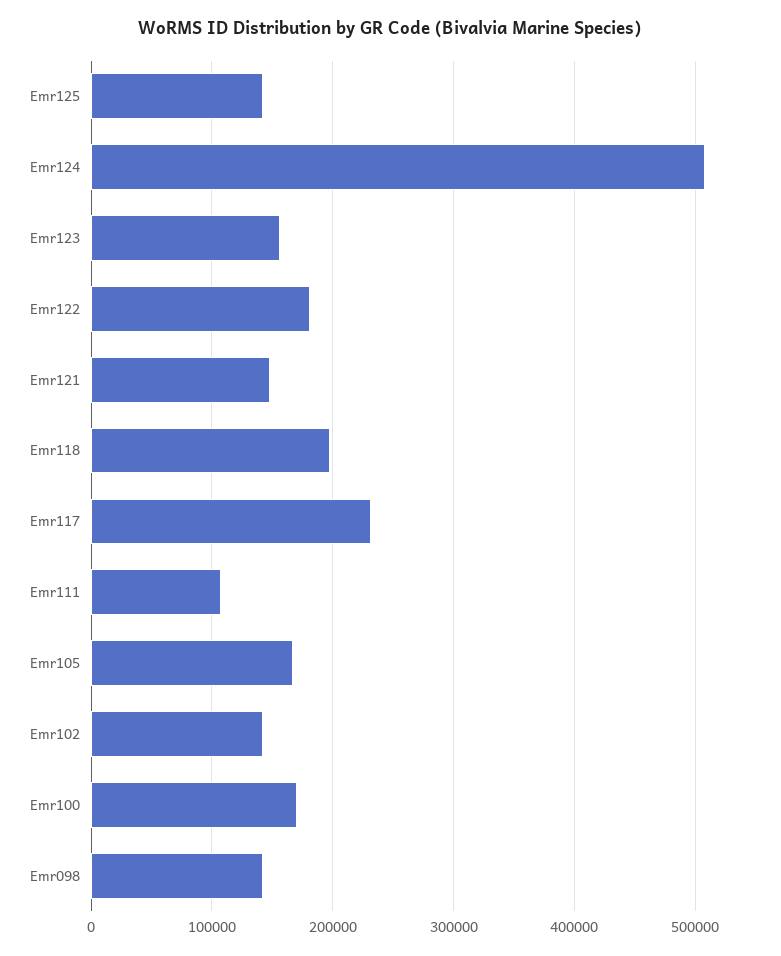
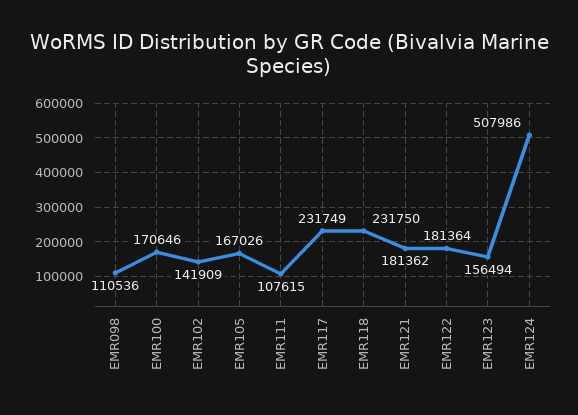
  {
-   "Emr125": 140000,
    "Emr124": 507986,
    "Emr123": 156494,
    "Emr122": 181364,
-   "Emr121": 150000,
+   "Emr121": 181362,
-   "Emr118": 200000,
+   "Emr118": 231750,
    "Emr117": 231749,
    "Emr111": 107615,
    "Emr105": 167026,
    "Emr102": 141909,
    "Emr100": 170646,
-   "Emr098": 140000
+   "Emr098": 110536
  }

